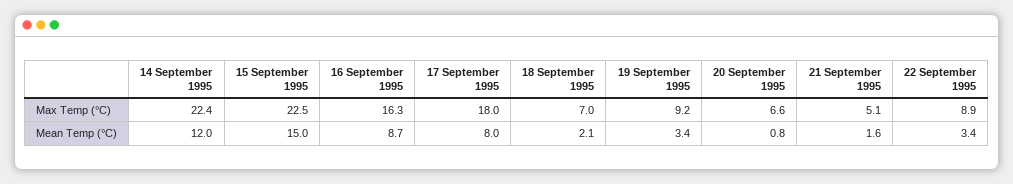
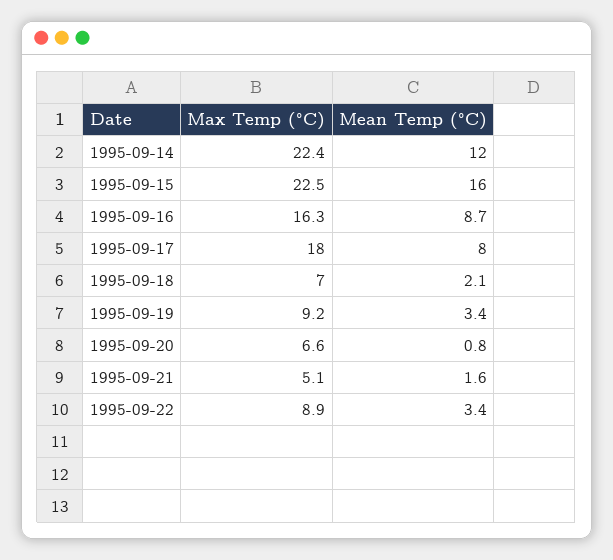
  {
    "14 September 1995": {
      "Max Temp (°C)": 22.4,
      "Mean Temp (°C)": 12
    },
    "15 September 1995": {
      "Max Temp (°C)": 22.5,
-     "Mean Temp (°C)": 15
+     "Mean Temp (°C)": 16
    },
    "16 September 1995": {
      "Max Temp (°C)": 16.3,
      "Mean Temp (°C)": 8.7
    },
    "17 September 1995": {
      "Max Temp (°C)": 18,
      "Mean Temp (°C)": 8
    },
    "18 September 1995": {
      "Max Temp (°C)": 7,
      "Mean Temp (°C)": 2.1
    },
    "19 September 1995": {
      "Max Temp (°C)": 9.2,
      "Mean Temp (°C)": 3.4
    },
    "20 September 1995": {
      "Max Temp (°C)": 6.6,
      "Mean Temp (°C)": 0.8
    },
    "21 September 1995": {
      "Max Temp (°C)": 5.1,
      "Mean Temp (°C)": 1.6
    },
    "22 September 1995": {
      "Max Temp (°C)": 8.9,
      "Mean Temp (°C)": 3.4
    }
  }

